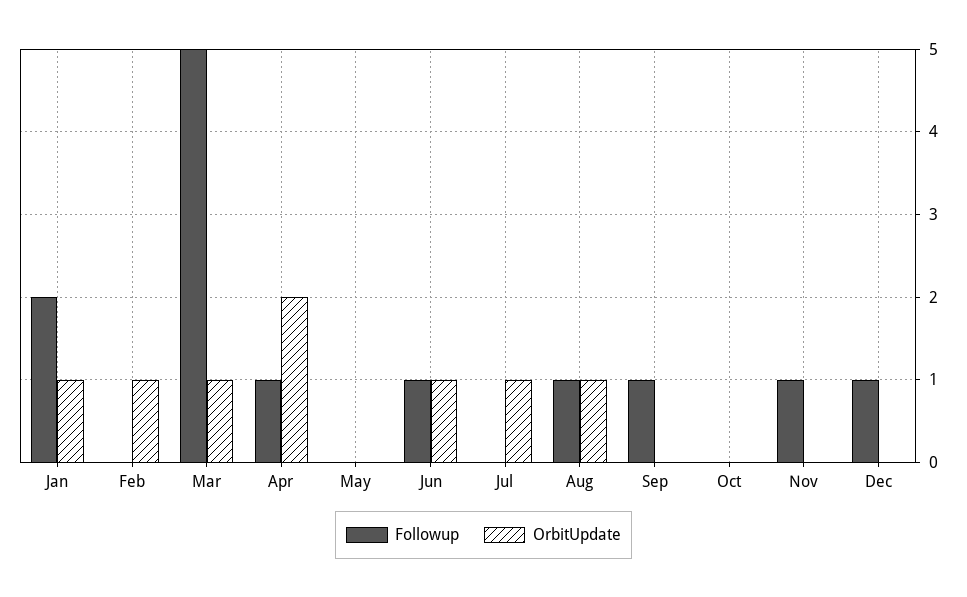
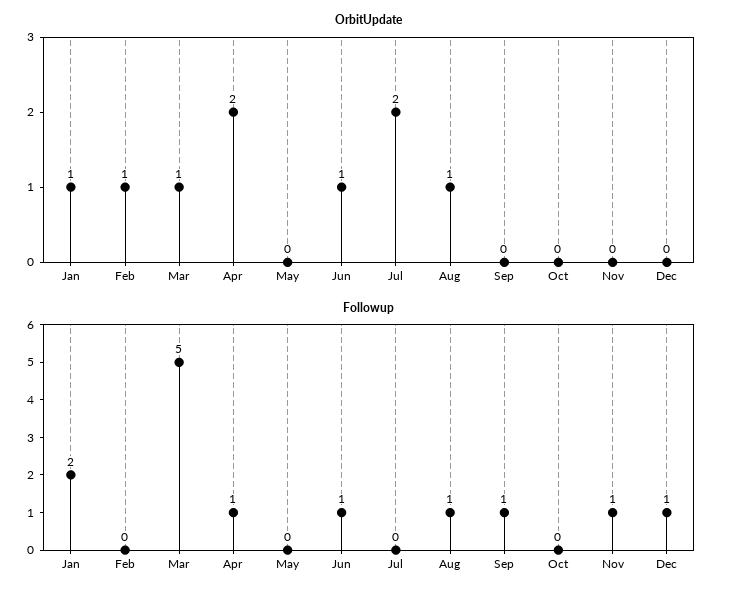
  {
    "Followup": {
      "Jan": 2,
      "Feb": 0,
      "Mar": 5,
      "Apr": 1,
      "May": 0,
      "Jun": 1,
      "Jul": 0,
      "Aug": 1,
      "Sep": 1,
      "Oct": 0,
      "Nov": 1,
      "Dec": 1
    },
    "OrbitUpdate": {
      "Jan": 1,
      "Feb": 1,
      "Mar": 1,
      "Apr": 2,
      "May": 0,
      "Jun": 1,
-     "Jul": 1,
+     "Jul": 2,
      "Aug": 1,
      "Sep": 0,
      "Oct": 0,
      "Nov": 0,
      "Dec": 0
    }
  }

